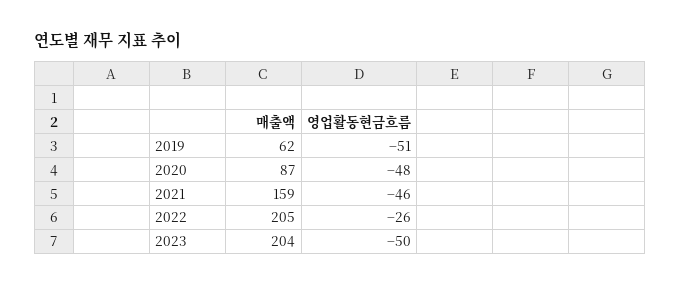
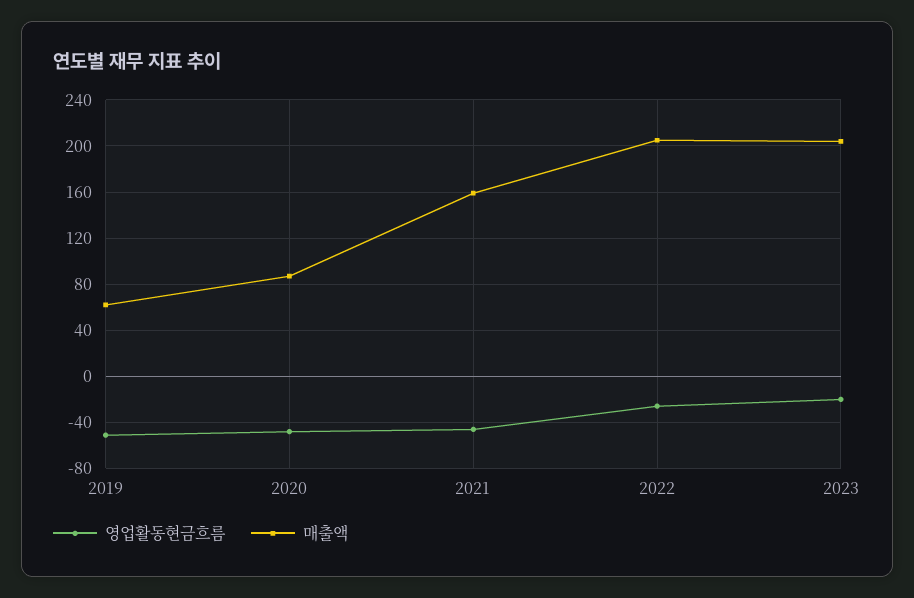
  {
    "매출액": {
      "2019": 62,
      "2020": 87,
      "2021": 159,
      "2022": 205,
      "2023": 204
    },
    "영업활동현금흐름": {
      "2019": -51,
      "2020": -48,
      "2021": -46,
      "2022": -26,
-     "2023": -50
+     "2023": -20
    }
  }

